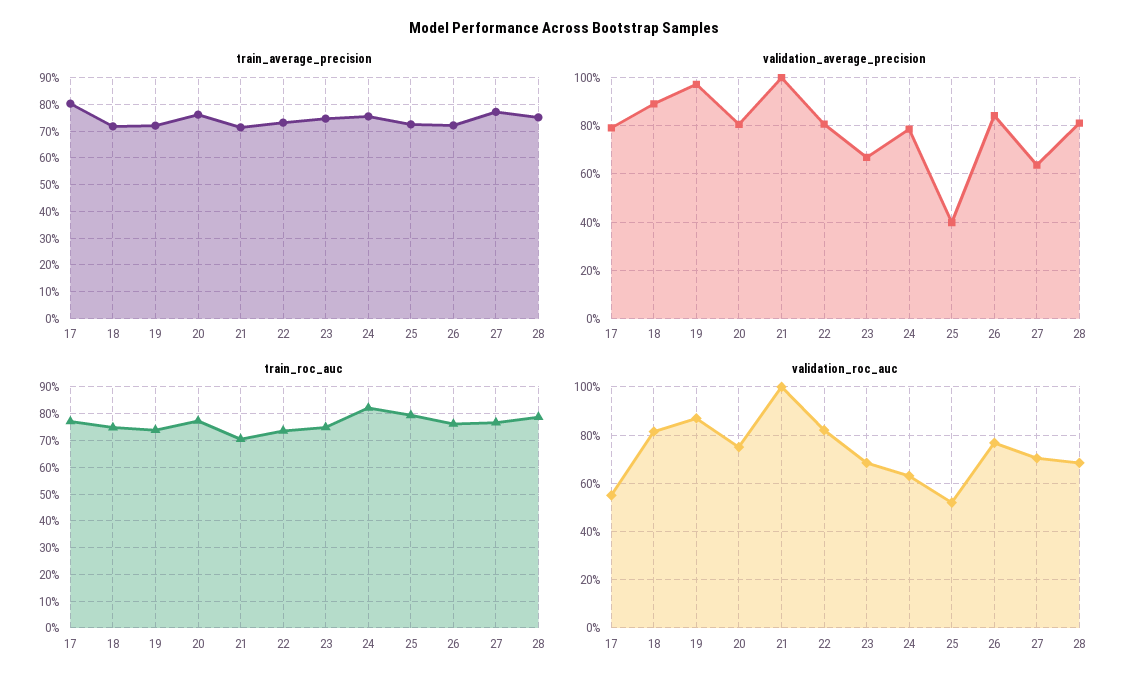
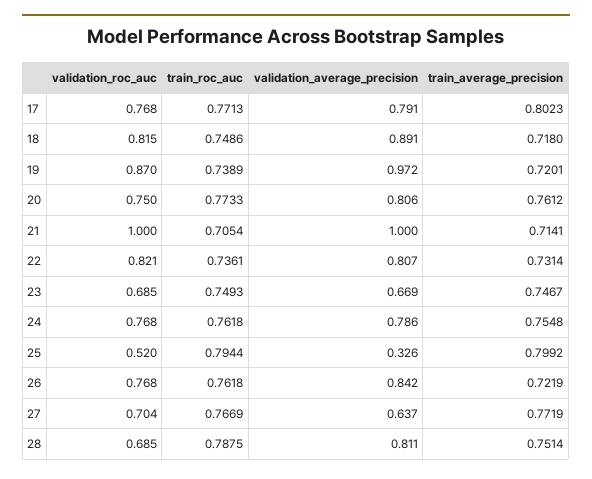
  {
    "train_average_precision": {
      "17": 0.8023,
      "18": 0.718,
      "19": 0.7201,
      "20": 0.7612,
      "21": 0.7141,
      "22": 0.7314,
      "23": 0.7467,
      "24": 0.7548,
-     "25": 0.725,
+     "25": 0.7992,
      "26": 0.7219,
      "27": 0.7719,
      "28": 0.7514
    },
    "validation_average_precision": {
      "17": 0.791,
      "18": 0.891,
      "19": 0.972,
      "20": 0.806,
      "21": 1,
      "22": 0.807,
      "23": 0.669,
      "24": 0.786,
-     "25": 0.4,
+     "25": 0.326,
      "26": 0.842,
      "27": 0.637,
      "28": 0.811
    },
    "train_roc_auc": {
      "17": 0.7713,
      "18": 0.7486,
      "19": 0.7389,
      "20": 0.7733,
      "21": 0.7054,
      "22": 0.7361,
      "23": 0.7493,
-     "24": 0.825,
+     "24": 0.7618,
      "25": 0.7944,
      "26": 0.7618,
      "27": 0.7669,
      "28": 0.7875
    },
    "validation_roc_auc": {
-     "17": 0.55,
+     "17": 0.768,
      "18": 0.815,
      "19": 0.87,
      "20": 0.75,
      "21": 1,
      "22": 0.821,
      "23": 0.685,
-     "24": 0.625,
+     "24": 0.768,
      "25": 0.52,
      "26": 0.768,
      "27": 0.704,
      "28": 0.685
    }
  }

